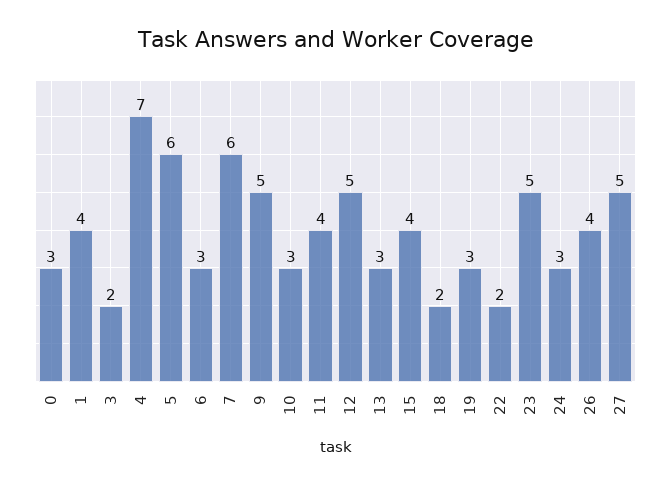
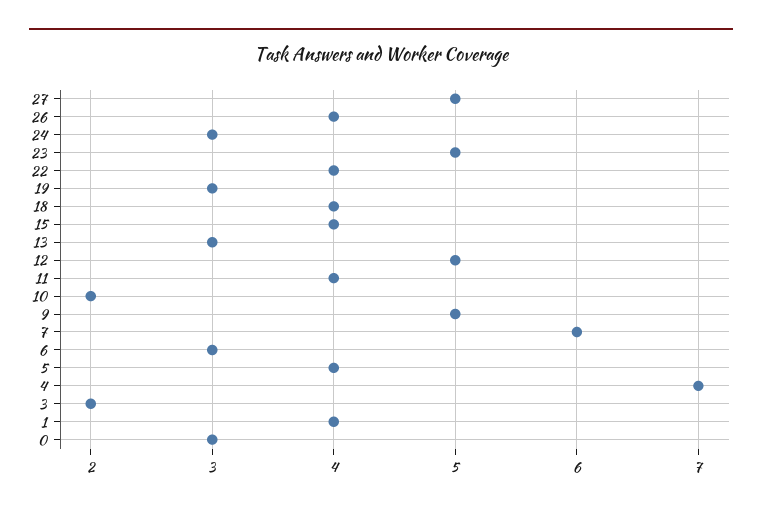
  {
    "0": 3,
    "1": 4,
    "3": 2,
    "4": 7,
-   "5": 6,
+   "5": 4,
    "6": 3,
    "7": 6,
    "9": 5,
-   "10": 3,
+   "10": 2,
    "11": 4,
    "12": 5,
    "13": 3,
    "15": 4,
-   "18": 2,
+   "18": 4,
    "19": 3,
-   "22": 2,
+   "22": 4,
    "23": 5,
    "24": 3,
    "26": 4,
    "27": 5
  }

